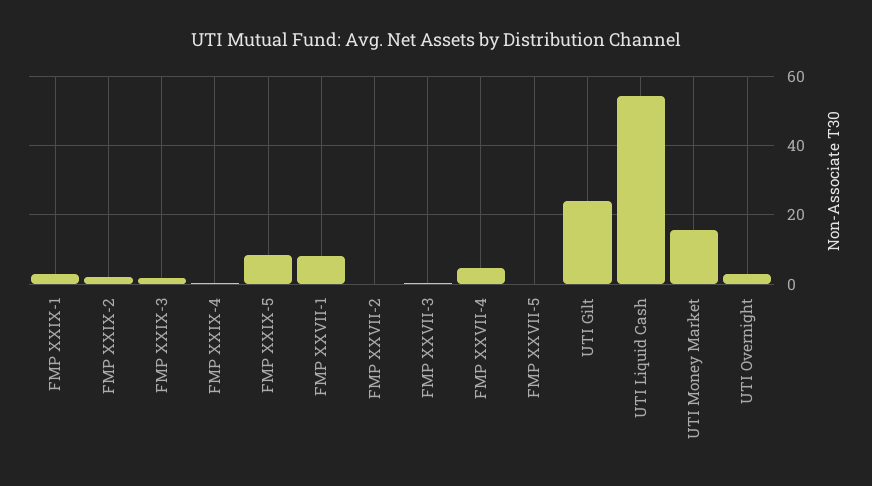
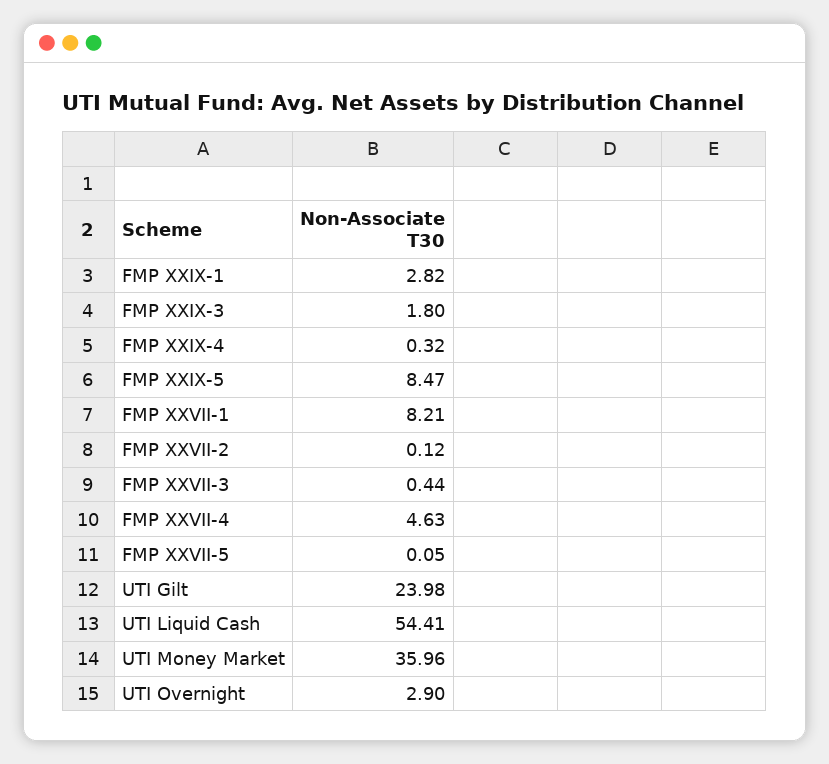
  {
    "FMP XXIX-1": 2.82,
-   "FMP XXIX-2": 2,
    "FMP XXIX-3": 1.8,
    "FMP XXIX-4": 0.32,
    "FMP XXIX-5": 8.47,
    "FMP XXVII-1": 8.21,
    "FMP XXVII-2": 0.12,
    "FMP XXVII-3": 0.44,
    "FMP XXVII-4": 4.63,
    "FMP XXVII-5": 0.05,
    "UTI Gilt": 23.98,
    "UTI Liquid Cash": 54.41,
-   "UTI Money Market": 16,
+   "UTI Money Market": 35.96,
    "UTI Overnight": 2.9
  }

